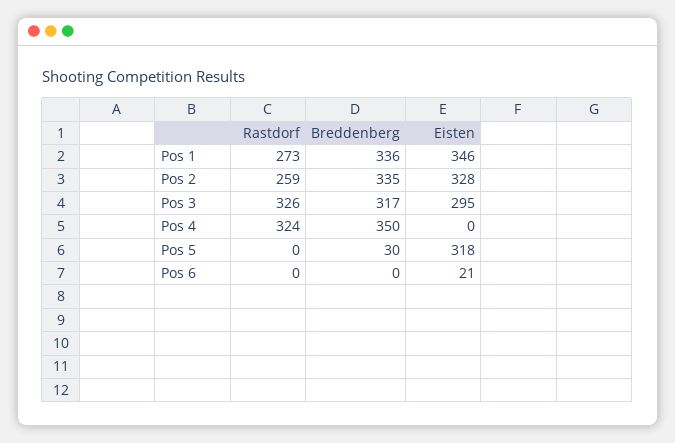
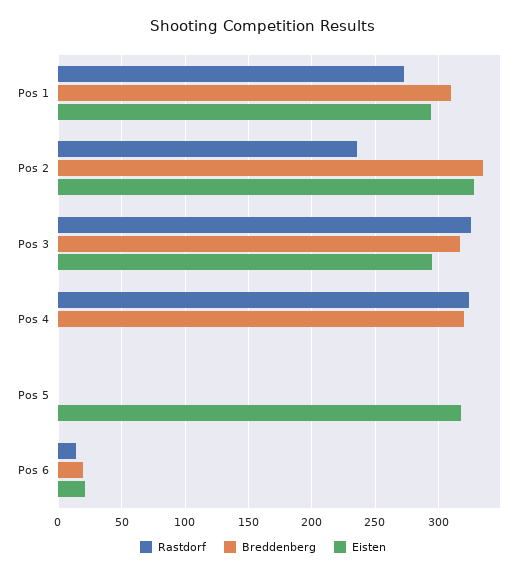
  {
    "Rastdorf": {
      "Pos 1": 273,
-     "Pos 2": 259,
+     "Pos 2": 235,
      "Pos 3": 326,
      "Pos 4": 324,
      "Pos 5": 0,
-     "Pos 6": 0
+     "Pos 6": 15
    },
    "Breddenberg": {
-     "Pos 1": 336,
+     "Pos 1": 310,
      "Pos 2": 335,
      "Pos 3": 317,
-     "Pos 4": 350,
+     "Pos 4": 320,
-     "Pos 5": 30,
+     "Pos 5": 0,
-     "Pos 6": 0
+     "Pos 6": 20
    },
    "Eisten": {
-     "Pos 1": 346,
+     "Pos 1": 295,
      "Pos 2": 328,
      "Pos 3": 295,
      "Pos 4": 0,
      "Pos 5": 318,
      "Pos 6": 21
    }
  }

